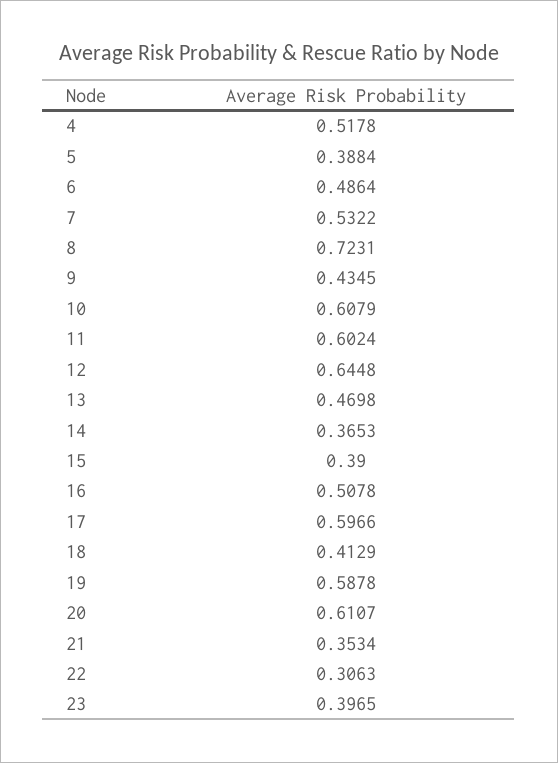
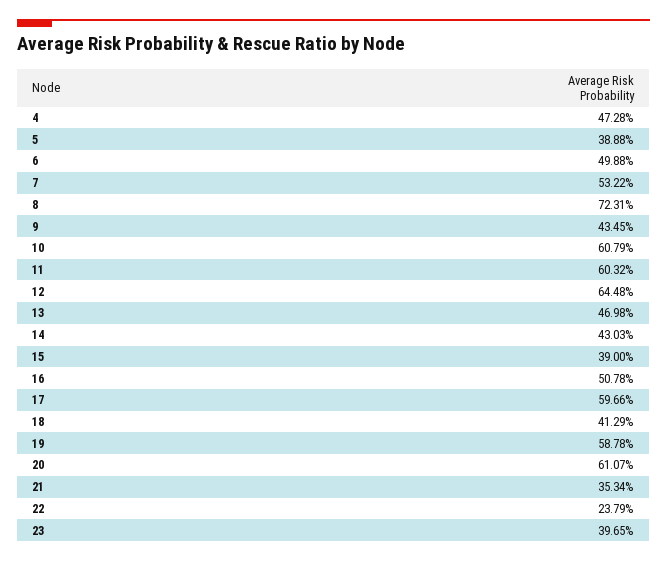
  {
-   "4": 0.5178,
+   "4": 0.4728,
-   "5": 0.3884,
+   "5": 0.3888,
-   "6": 0.4864,
+   "6": 0.4988,
    "7": 0.5322,
    "8": 0.7231,
    "9": 0.4345,
    "10": 0.6079,
-   "11": 0.6024,
+   "11": 0.6032,
    "12": 0.6448,
    "13": 0.4698,
-   "14": 0.3653,
+   "14": 0.4303,
    "15": 0.39,
    "16": 0.5078,
    "17": 0.5966,
    "18": 0.4129,
    "19": 0.5878,
    "20": 0.6107,
    "21": 0.3534,
-   "22": 0.3063,
+   "22": 0.2379,
    "23": 0.3965
  }

